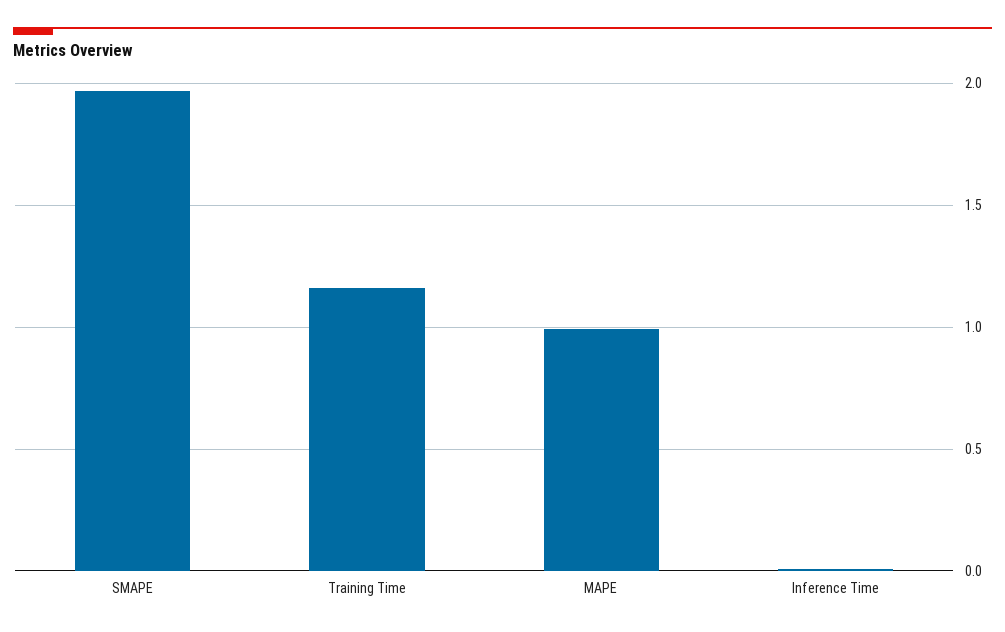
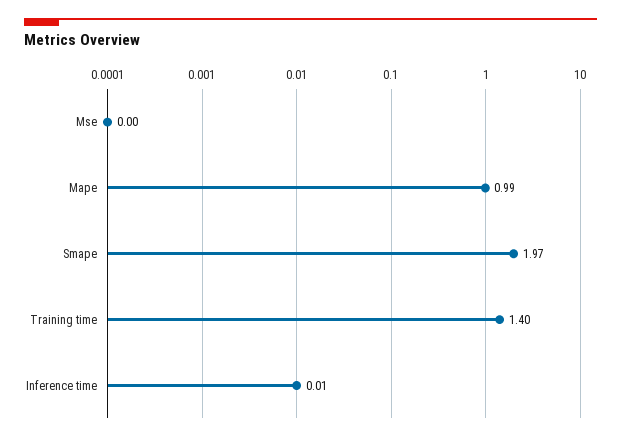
  {
    "SMAPE": 1.97,
-   "Training Time": 1.15,
+   "Training Time": 1.4,
    "MAPE": 0.99,
-   "Inference Time": 0.01
+   "Inference Time": 0.01,
+   "Mse": 0
  }

